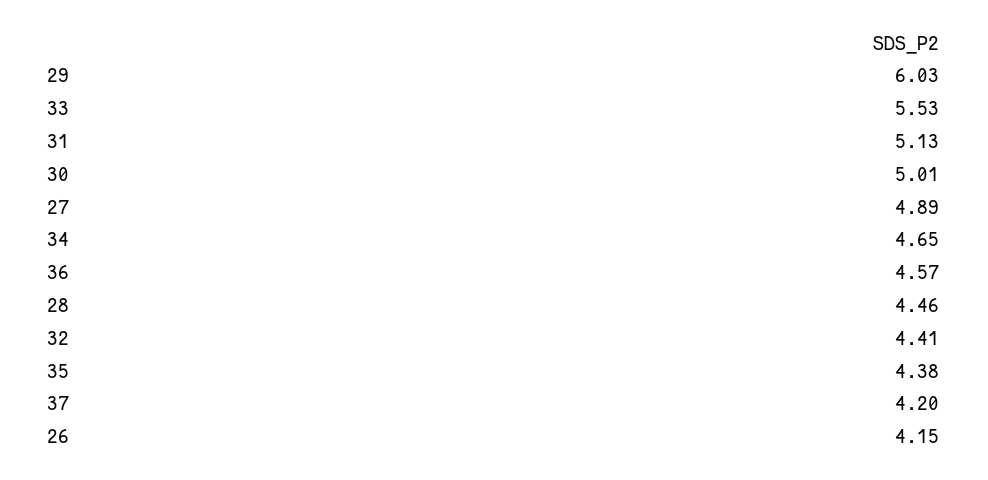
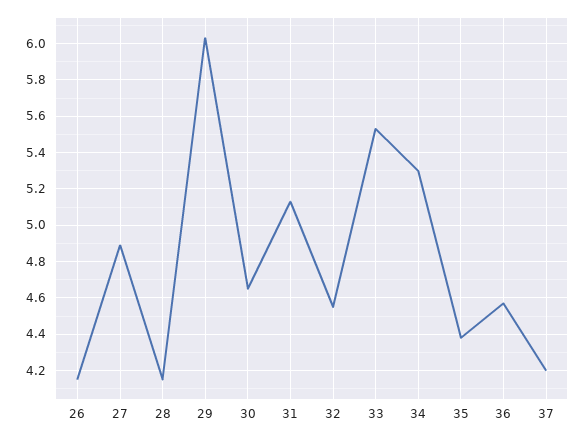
  {
    "29": 6.03,
    "33": 5.53,
    "31": 5.13,
-   "30": 5.01,
+   "30": 4.65,
    "27": 4.89,
-   "34": 4.65,
+   "34": 5.3,
    "36": 4.57,
-   "28": 4.46,
+   "28": 4.15,
-   "32": 4.41,
+   "32": 4.55,
    "35": 4.38,
    "37": 4.2,
    "26": 4.15
  }

